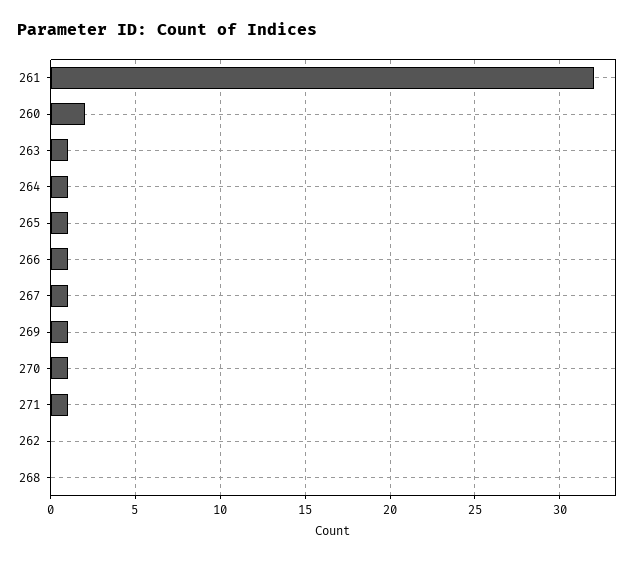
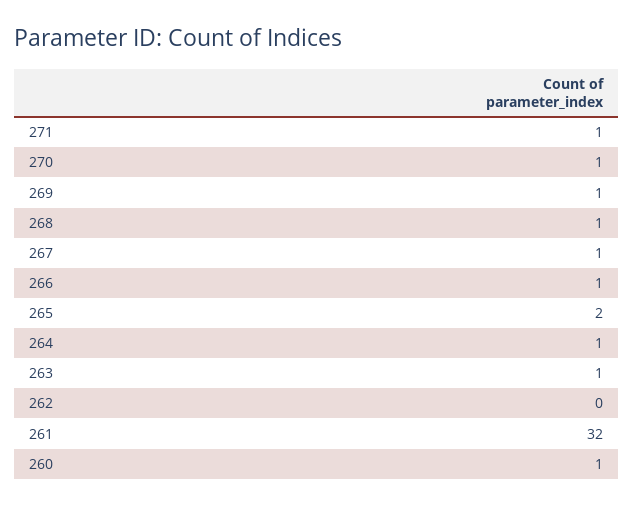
  {
    "261": 32,
-   "260": 2,
+   "260": 1,
    "263": 1,
    "264": 1,
-   "265": 1,
+   "265": 2,
    "266": 1,
    "267": 1,
    "269": 1,
    "270": 1,
    "271": 1,
    "262": 0,
-   "268": 0
+   "268": 1
  }

